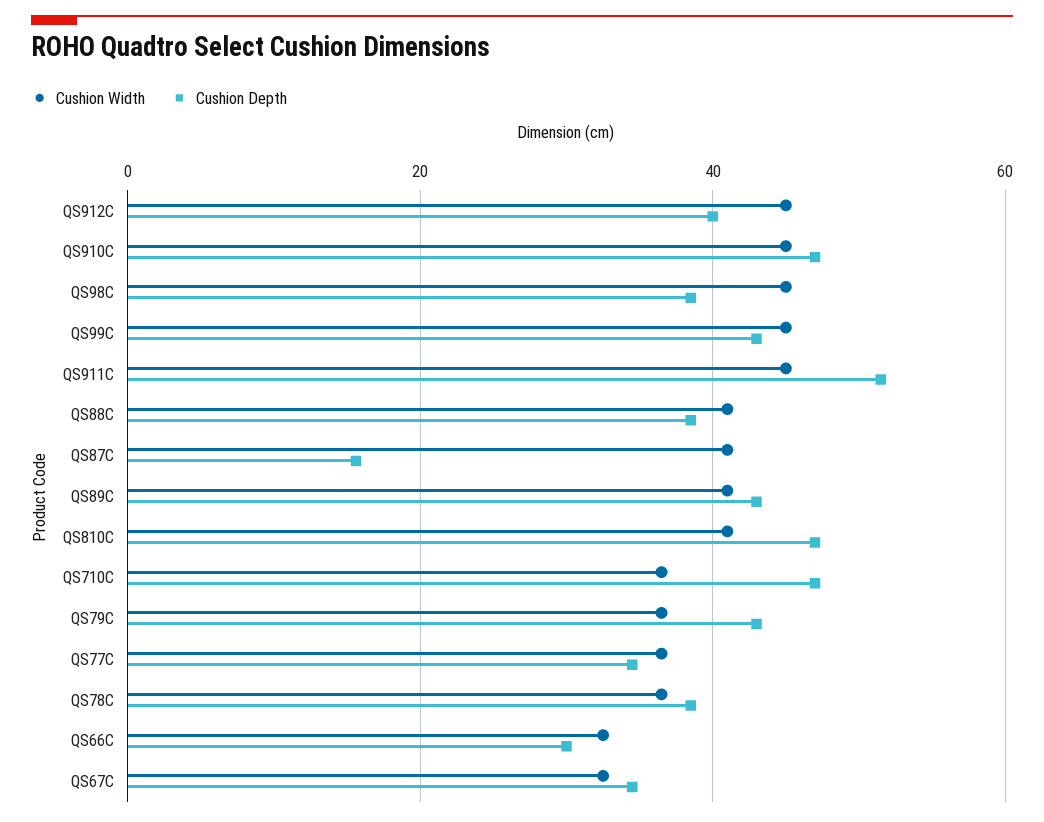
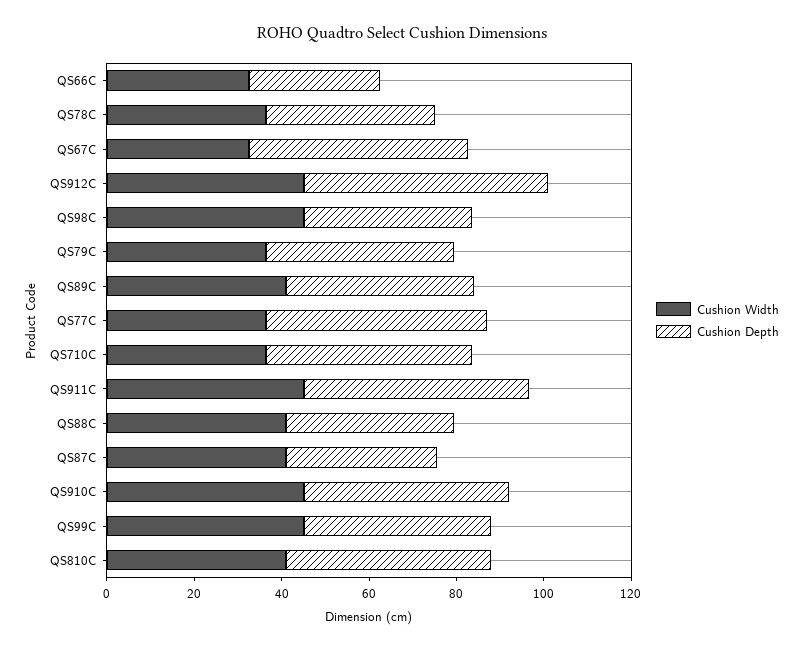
  {
    "Cushion Width": {
      "QS912C": 46,
      "QS910C": 46,
      "QS98C": 46,
      "QS99C": 46,
      "QS911C": 46,
      "QS88C": 42,
      "QS87C": 42,
      "QS89C": 42,
      "QS810C": 42,
      "QS710C": 36,
      "QS79C": 36,
      "QS77C": 36,
      "QS78C": 36,
      "QS66C": 32,
      "QS67C": 32
    },
    "Cushion Depth": {
-     "QS912C": 40,
+     "QS912C": 55,
      "QS910C": 48,
      "QS98C": 38,
      "QS99C": 44,
      "QS911C": 52,
      "QS88C": 38,
-     "QS87C": 16,
+     "QS87C": 35,
      "QS89C": 44,
      "QS810C": 48,
      "QS710C": 48,
      "QS79C": 44,
-     "QS77C": 34,
+     "QS77C": 50,
      "QS78C": 38,
      "QS66C": 30,
-     "QS67C": 34
+     "QS67C": 50
    }
  }

